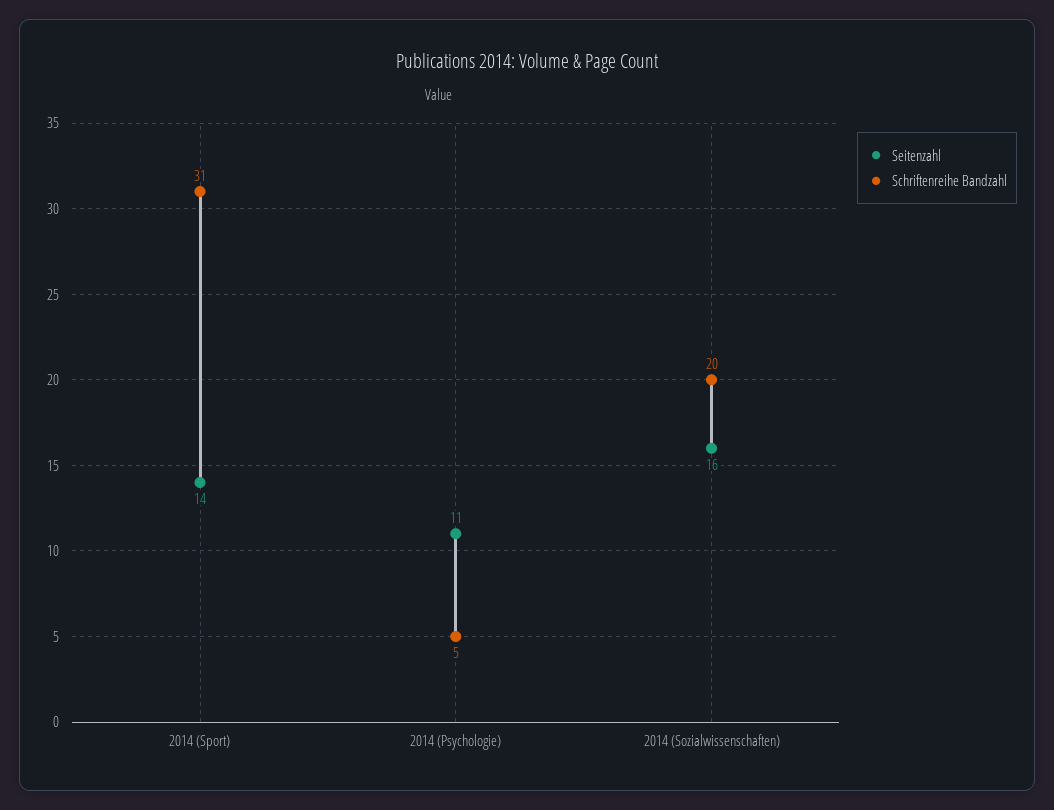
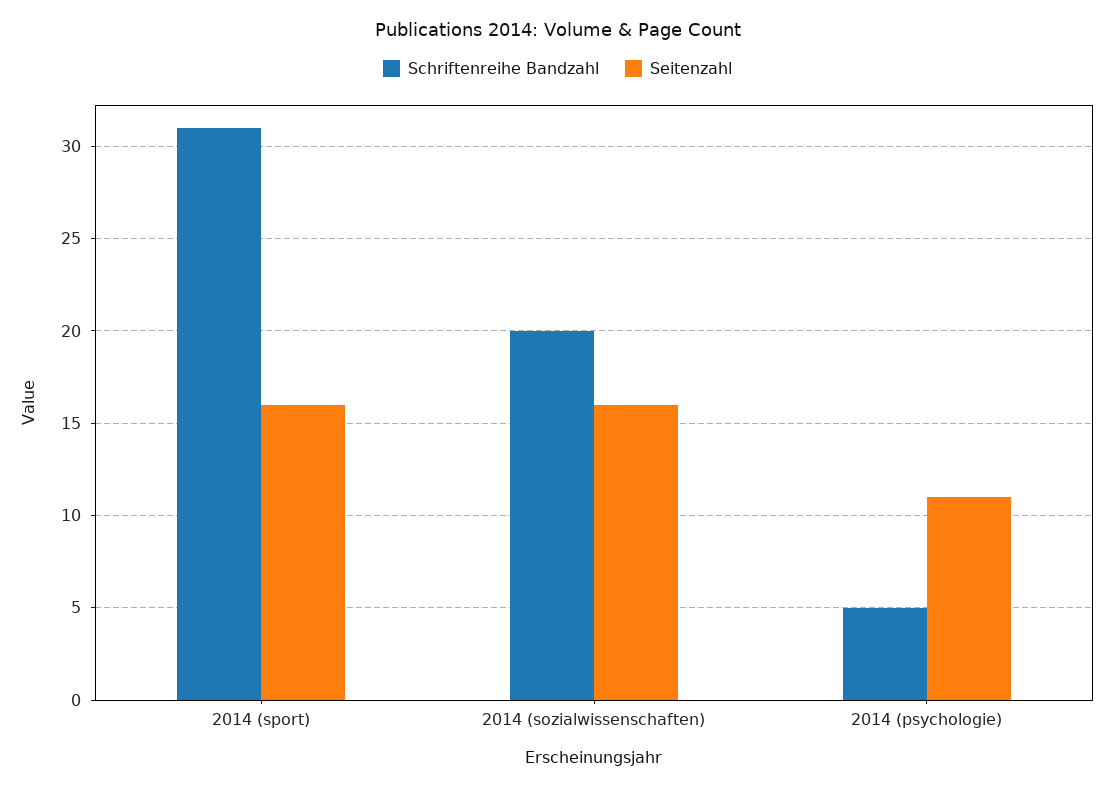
  {
    "Seitenzahl": {
-     "2014 (Sport)": 14,
+     "2014 (Sport)": 16,
      "2014 (Psychologie)": 11,
      "2014 (Sozialwissenschaften)": 16
    },
    "Schriftenreihe Bandzahl": {
      "2014 (Sport)": 31,
      "2014 (Psychologie)": 5,
      "2014 (Sozialwissenschaften)": 20
    }
  }

